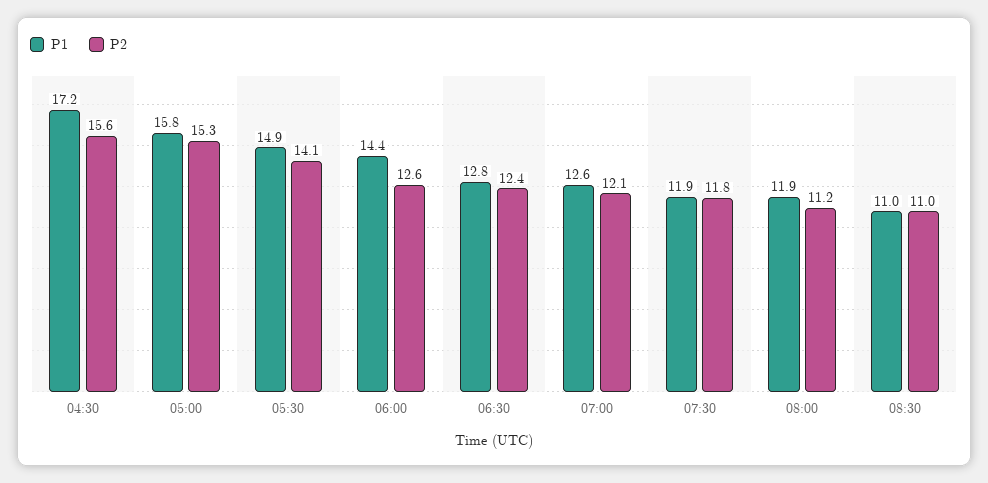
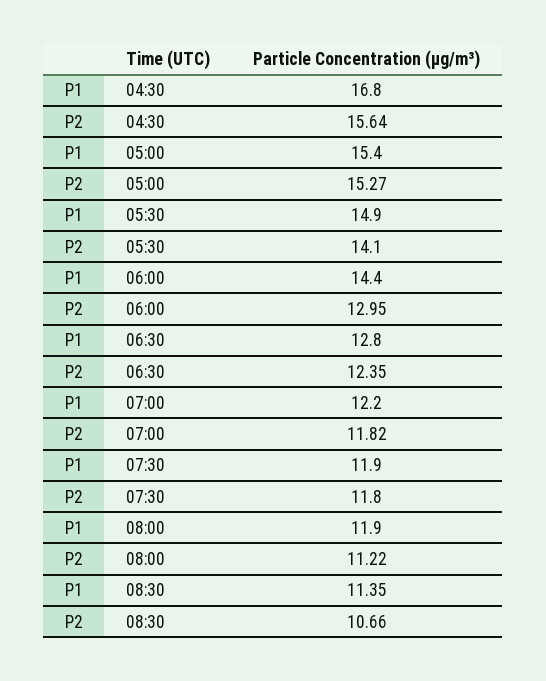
  {
    "P1": {
-     "04:30": 17.2,
+     "04:30": 16.8,
-     "05:00": 15.8,
+     "05:00": 15.4,
      "05:30": 14.9,
      "06:00": 14.4,
      "06:30": 12.8,
-     "07:00": 12.6,
+     "07:00": 12.2,
      "07:30": 11.9,
      "08:00": 11.9,
-     "08:30": 11
+     "08:30": 11.35
    },
    "P2": {
      "04:30": 15.64,
      "05:00": 15.27,
      "05:30": 14.1,
-     "06:00": 12.6,
+     "06:00": 12.95,
      "06:30": 12.35,
-     "07:00": 12.1,
+     "07:00": 11.82,
      "07:30": 11.8,
      "08:00": 11.22,
-     "08:30": 11
+     "08:30": 10.66
    }
  }

